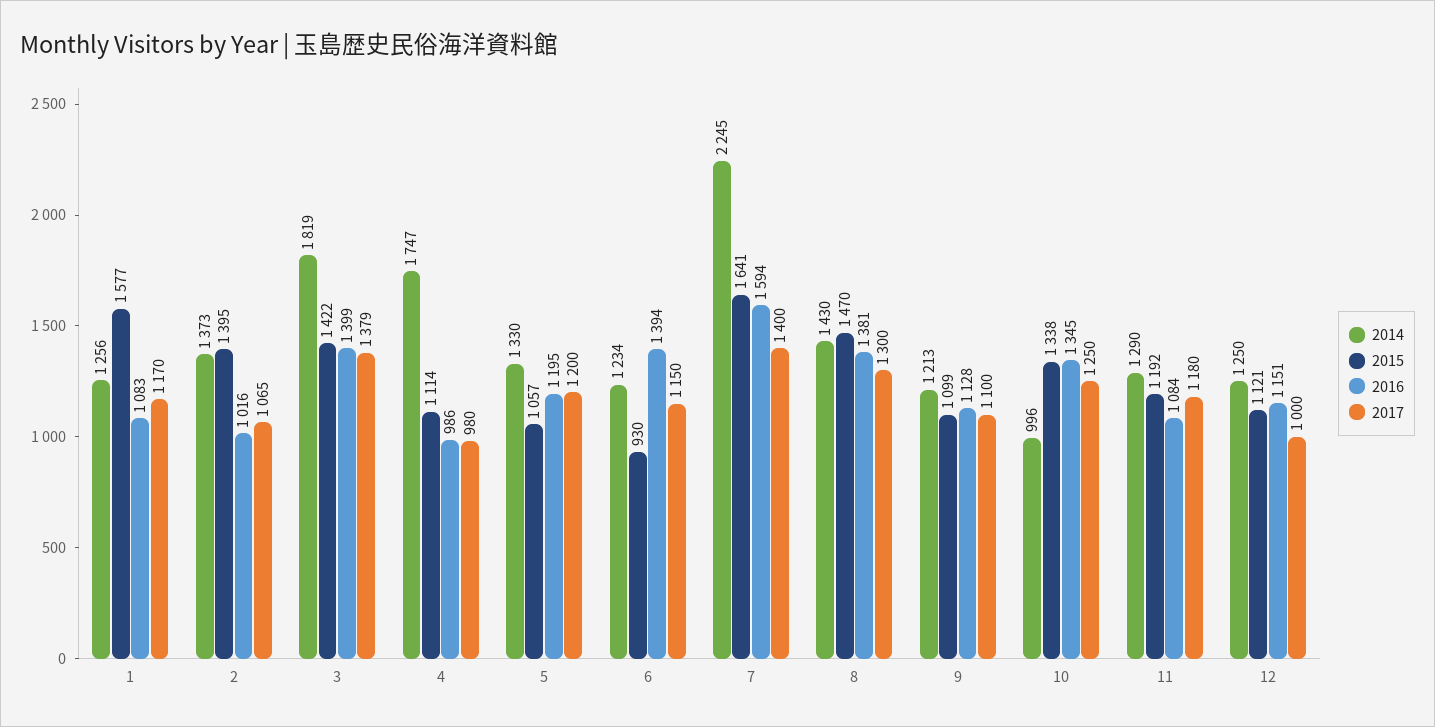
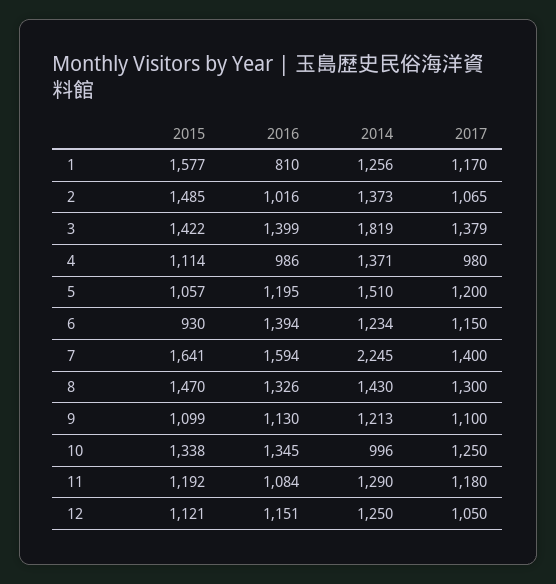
  {
    "2014": {
      "1": 1256,
      "2": 1373,
      "3": 1819,
-     "4": 1747,
+     "4": 1371,
-     "5": 1330,
+     "5": 1510,
      "6": 1234,
      "7": 2245,
      "8": 1430,
      "9": 1213,
      "10": 996,
      "11": 1290,
      "12": 1250
    },
    "2015": {
      "1": 1577,
-     "2": 1395,
+     "2": 1485,
      "3": 1422,
      "4": 1114,
      "5": 1057,
      "6": 930,
      "7": 1641,
      "8": 1470,
      "9": 1099,
      "10": 1338,
      "11": 1192,
      "12": 1121
    },
    "2016": {
-     "1": 1083,
+     "1": 810,
      "2": 1016,
      "3": 1399,
      "4": 986,
      "5": 1195,
      "6": 1394,
      "7": 1594,
-     "8": 1381,
+     "8": 1326,
-     "9": 1128,
+     "9": 1130,
      "10": 1345,
      "11": 1084,
      "12": 1151
    },
    "2017": {
      "1": 1170,
      "2": 1065,
      "3": 1379,
      "4": 980,
      "5": 1200,
      "6": 1150,
      "7": 1400,
      "8": 1300,
      "9": 1100,
      "10": 1250,
      "11": 1180,
-     "12": 1000
+     "12": 1050
    }
  }

